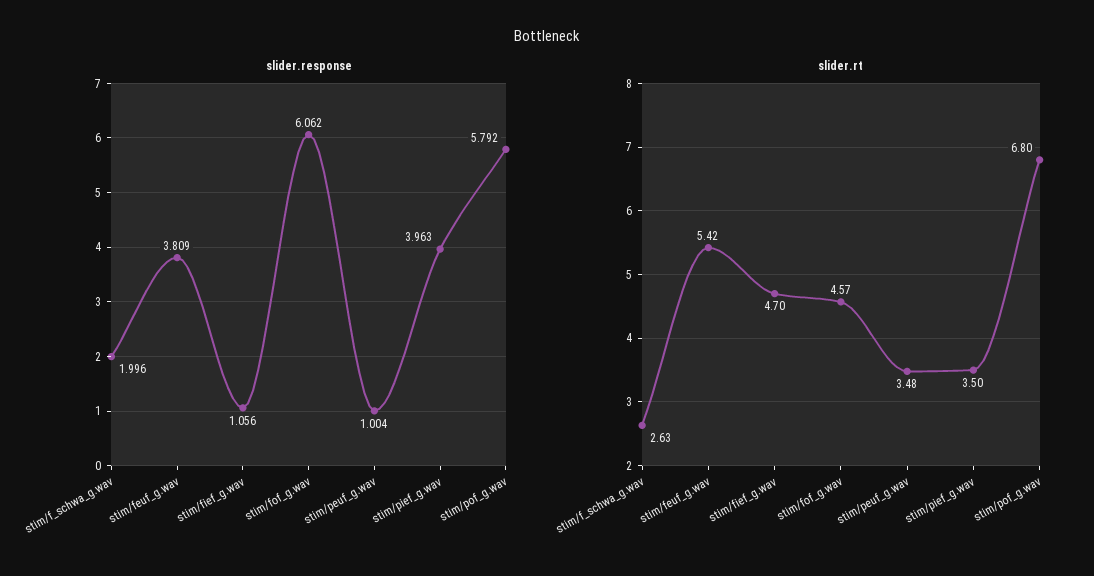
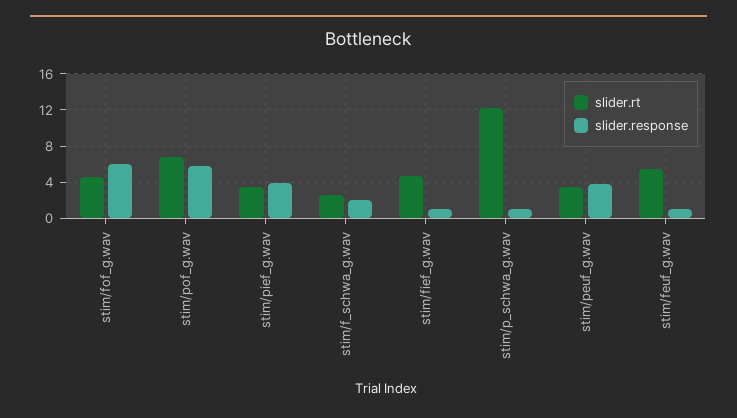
  {
    "slider.response": {
      "stim/f_schwa_g.wav": 1.996,
-     "stim/feuf_g.wav": 3.809,
+     "stim/feuf_g.wav": 1,
      "stim/fief_g.wav": 1.056,
      "stim/fof_g.wav": 6.062,
-     "stim/peuf_g.wav": 1.004,
+     "stim/peuf_g.wav": 4,
      "stim/pief_g.wav": 3.963,
-     "stim/pof_g.wav": 5.792
+     "stim/pof_g.wav": 5.792,
+     "stim/p_schwa_g.wav": 1
    },
    "slider.rt": {
      "stim/f_schwa_g.wav": 2.63,
      "stim/feuf_g.wav": 5.42,
      "stim/fief_g.wav": 4.7,
      "stim/fof_g.wav": 4.57,
      "stim/peuf_g.wav": 3.48,
      "stim/pief_g.wav": 3.5,
-     "stim/pof_g.wav": 6.8
+     "stim/pof_g.wav": 6.8,
+     "stim/p_schwa_g.wav": 12
    }
  }

